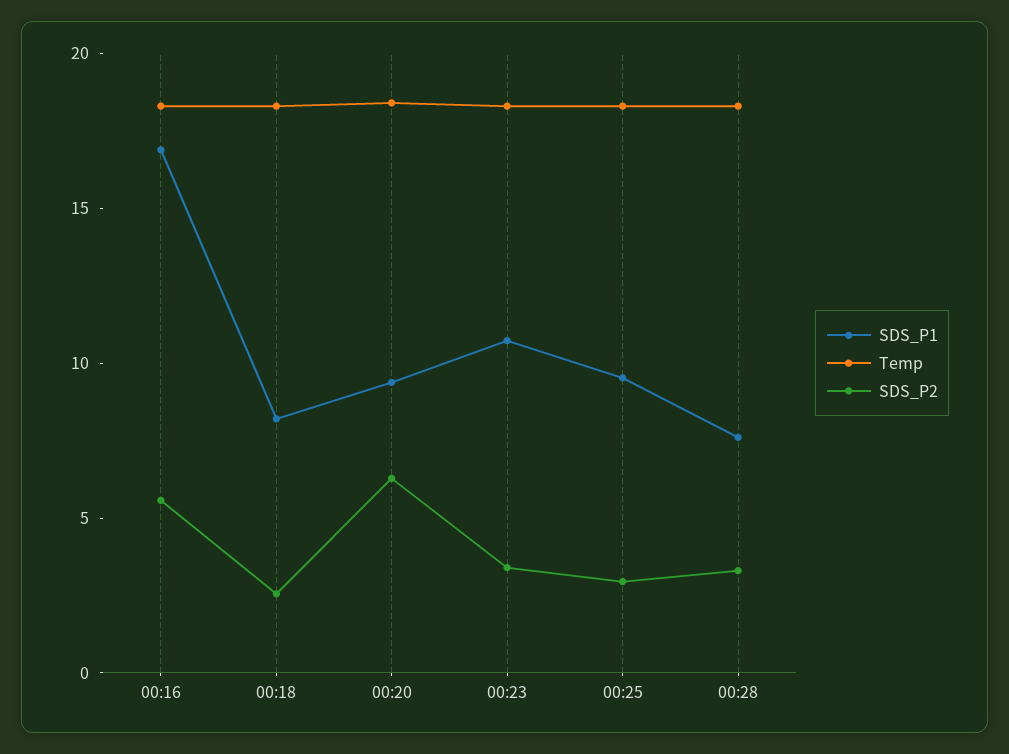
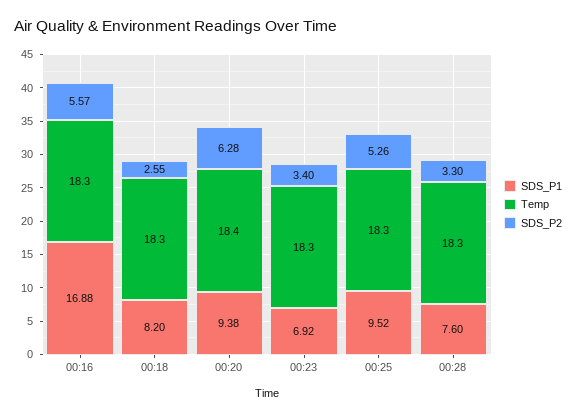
  {
    "SDS_P1": {
      "00:16": 16.88,
      "00:18": 8.2,
      "00:20": 9.38,
-     "00:23": 11,
+     "00:23": 6.92,
      "00:25": 9.52,
      "00:28": 7.6
    },
    "Temp": {
      "00:16": 18.3,
      "00:18": 18.3,
      "00:20": 18.4,
      "00:23": 18.3,
      "00:25": 18.3,
      "00:28": 18.3
    },
    "SDS_P2": {
      "00:16": 5.57,
      "00:18": 2.55,
      "00:20": 6.28,
      "00:23": 3.4,
-     "00:25": 3,
+     "00:25": 5.26,
      "00:28": 3.3
    }
  }

